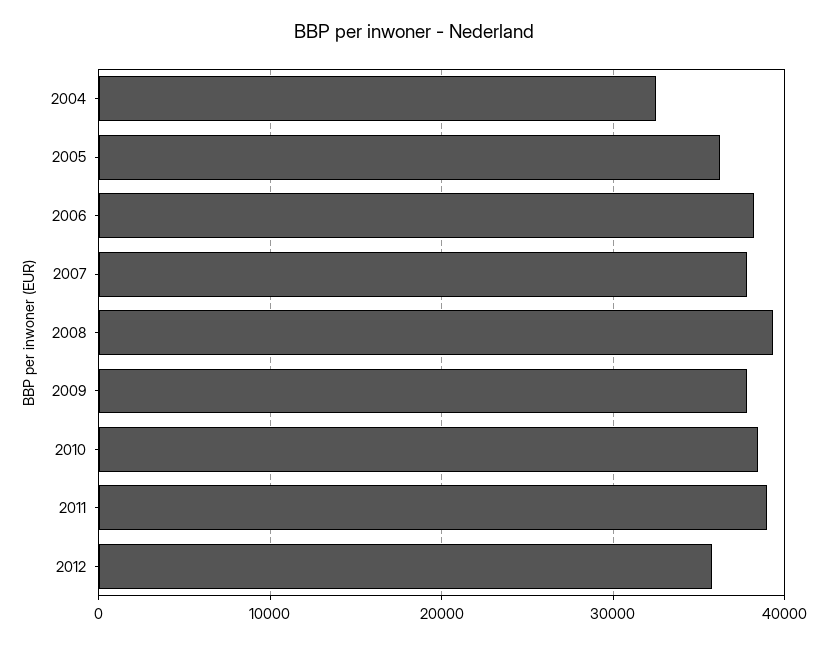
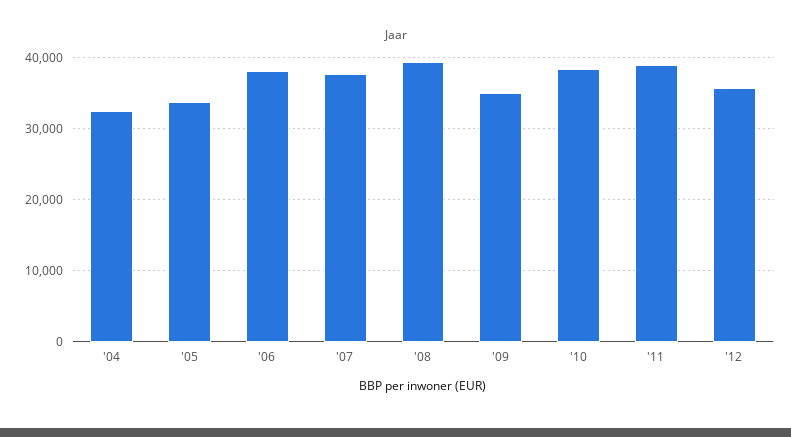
  {
    "2004": 33000,
-   "2005": 36000,
+   "2005": 34000,
    "2006": 38000,
    "2007": 38000,
    "2008": 39000,
-   "2009": 38000,
+   "2009": 35000,
    "2010": 38000,
    "2011": 39000,
    "2012": 36000
  }

